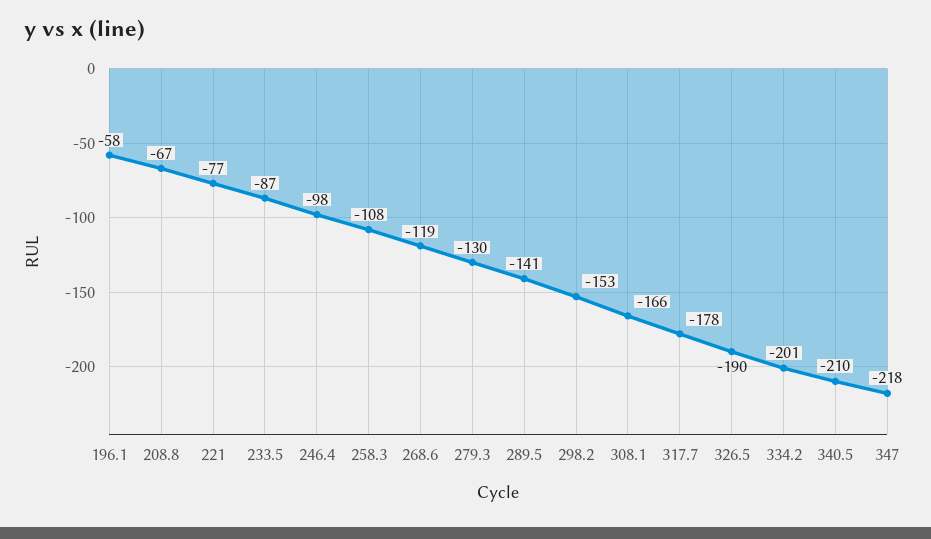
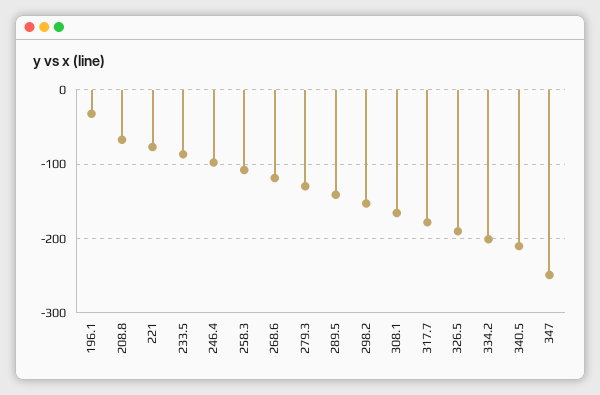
  {
-   "196.1": -58,
+   "196.1": -30,
    "208.8": -67,
    "221": -77,
    "233.5": -87,
    "246.4": -98,
    "258.3": -108,
    "268.6": -119,
    "279.3": -130,
    "289.5": -141,
    "298.2": -153,
    "308.1": -166,
    "317.7": -178,
    "326.5": -190,
    "334.2": -201,
    "340.5": -210,
-   "347": -218
+   "347": -250
  }

